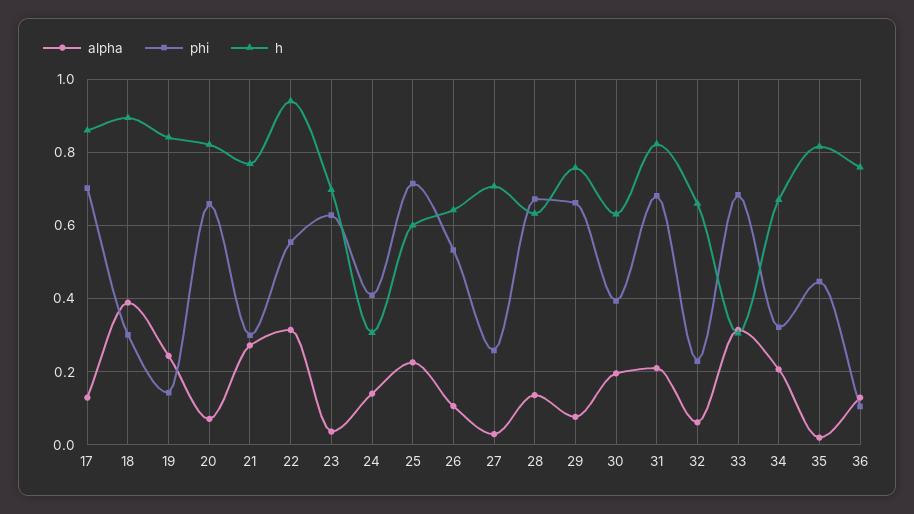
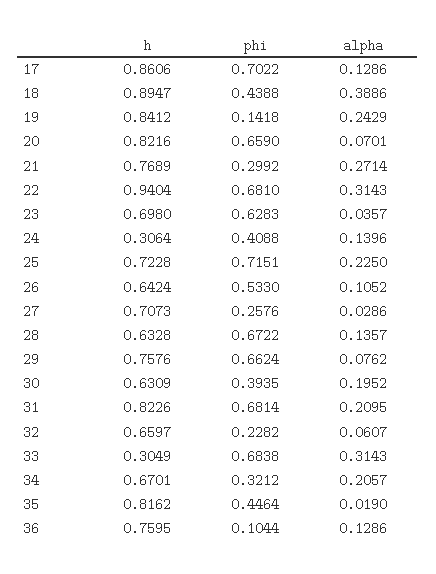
  {
    "alpha": {
      "17": 0.1286,
      "18": 0.3886,
      "19": 0.2429,
      "20": 0.0701,
      "21": 0.2714,
      "22": 0.3143,
      "23": 0.0357,
      "24": 0.1396,
      "25": 0.225,
      "26": 0.1052,
      "27": 0.0286,
      "28": 0.1357,
      "29": 0.0762,
      "30": 0.1952,
      "31": 0.2095,
      "32": 0.0607,
      "33": 0.3143,
      "34": 0.2057,
      "35": 0.019,
      "36": 0.1286
    },
    "phi": {
      "17": 0.7022,
-     "18": 0.3,
+     "18": 0.4388,
      "19": 0.1418,
      "20": 0.659,
      "21": 0.2992,
-     "22": 0.56,
+     "22": 0.681,
      "23": 0.6283,
      "24": 0.4088,
      "25": 0.7151,
      "26": 0.533,
      "27": 0.2576,
      "28": 0.6722,
      "29": 0.6624,
      "30": 0.3935,
      "31": 0.6814,
      "32": 0.2282,
      "33": 0.6838,
      "34": 0.3212,
      "35": 0.4464,
      "36": 0.1044
    },
    "h": {
      "17": 0.8606,
      "18": 0.8947,
      "19": 0.8412,
      "20": 0.8216,
      "21": 0.7689,
      "22": 0.9404,
      "23": 0.698,
      "24": 0.3064,
-     "25": 0.6,
+     "25": 0.7228,
      "26": 0.6424,
      "27": 0.7073,
      "28": 0.6328,
      "29": 0.7576,
      "30": 0.6309,
      "31": 0.8226,
      "32": 0.6597,
      "33": 0.3049,
      "34": 0.6701,
      "35": 0.8162,
      "36": 0.7595
    }
  }

